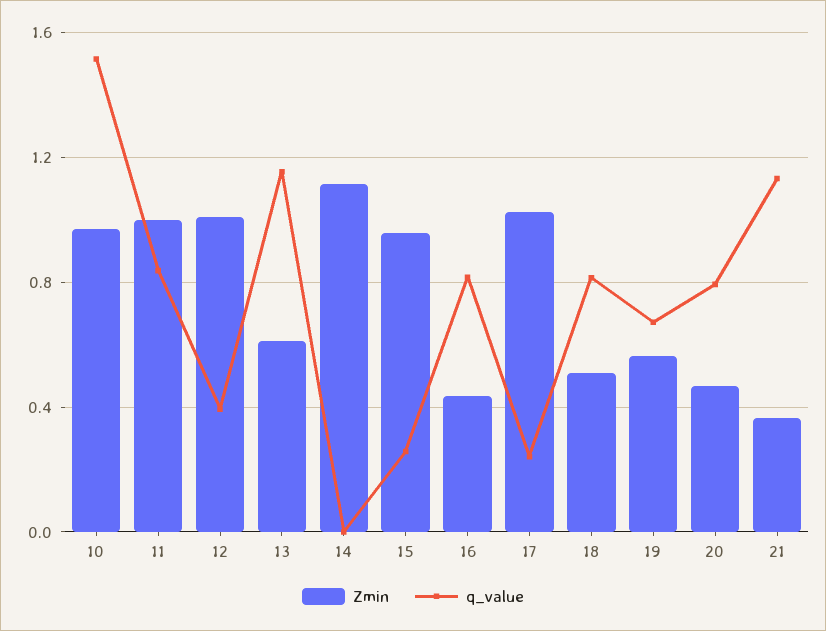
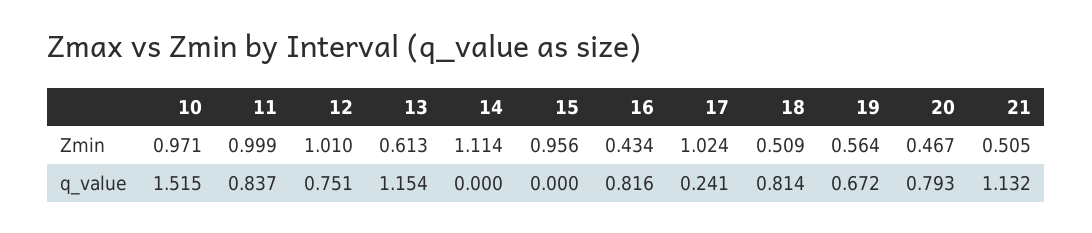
  {
    "Zmin": {
      "10": 0.971,
      "11": 0.999,
      "12": 1.01,
      "13": 0.613,
      "14": 1.114,
      "15": 0.956,
      "16": 0.434,
      "17": 1.024,
      "18": 0.509,
      "19": 0.564,
      "20": 0.467,
-     "21": 0.35
+     "21": 0.505
    },
    "q_value": {
      "10": 1.515,
      "11": 0.837,
-     "12": 0.4,
+     "12": 0.751,
      "13": 1.154,
      "14": 0,
-     "15": 0.25,
+     "15": 0,
      "16": 0.816,
      "17": 0.241,
      "18": 0.814,
      "19": 0.672,
      "20": 0.793,
      "21": 1.132
    }
  }

